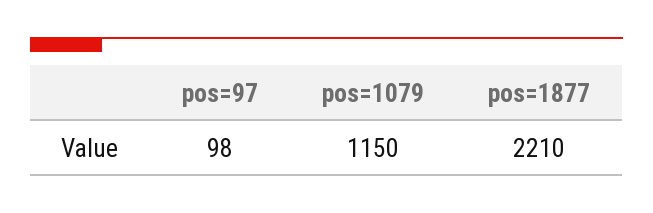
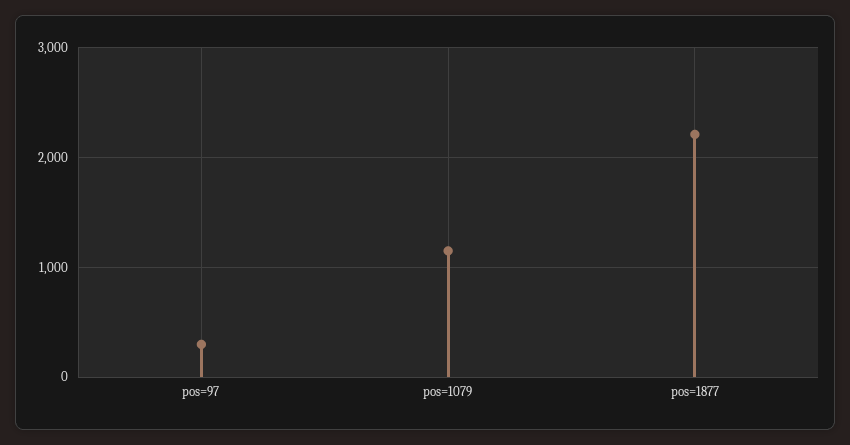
  {
-   "pos=97": 98,
+   "pos=97": 300,
    "pos=1079": 1150,
    "pos=1877": 2210
  }

